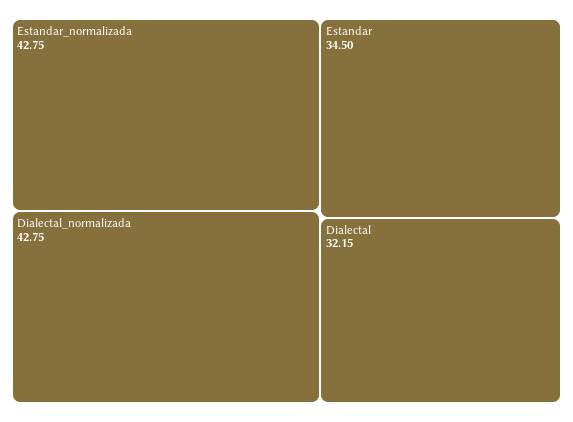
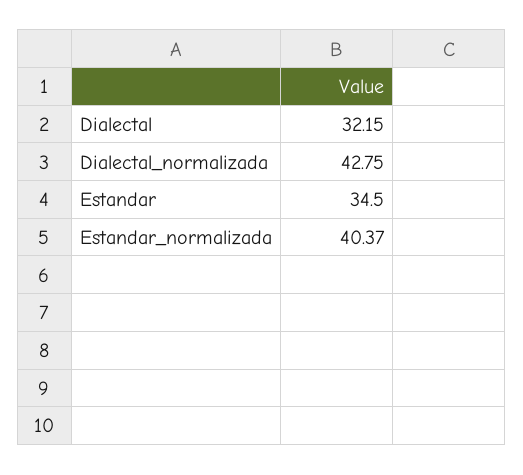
  {
-   "Estandar_normalizada": 42.75,
+   "Estandar_normalizada": 40.37,
    "Dialectal_normalizada": 42.75,
    "Estandar": 34.5,
    "Dialectal": 32.15
  }

